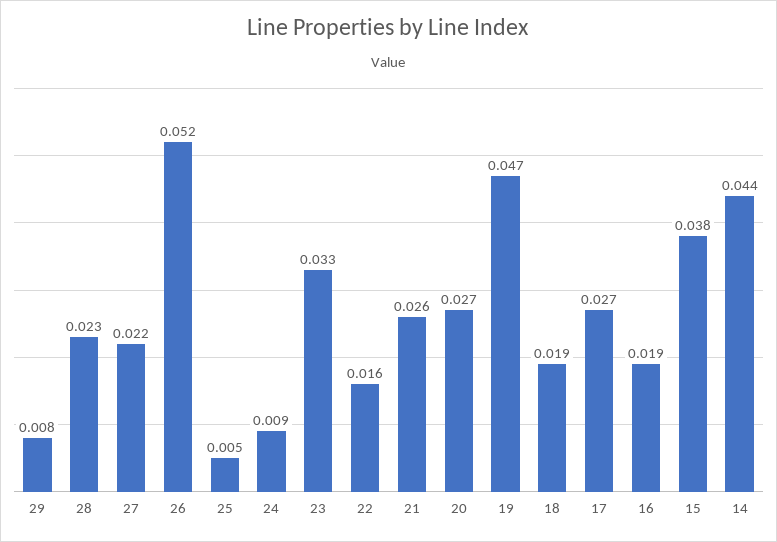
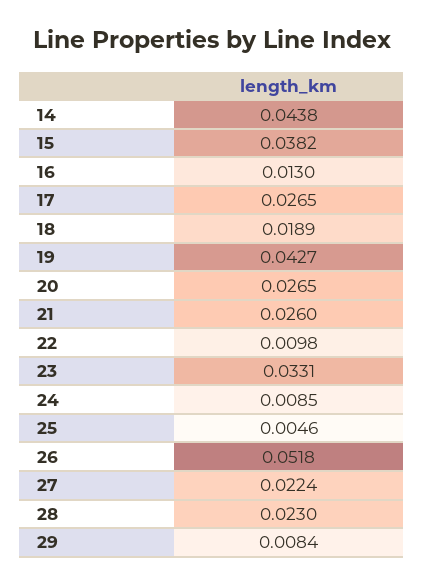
  {
    "29": 0.0084,
    "28": 0.023,
    "27": 0.0224,
    "26": 0.0518,
    "25": 0.0046,
    "24": 0.0085,
    "23": 0.0331,
-   "22": 0.016,
+   "22": 0.0098,
    "21": 0.026,
    "20": 0.0265,
-   "19": 0.047,
+   "19": 0.0427,
    "18": 0.0189,
    "17": 0.0265,
-   "16": 0.019,
+   "16": 0.013,
    "15": 0.0382,
    "14": 0.0438
  }

